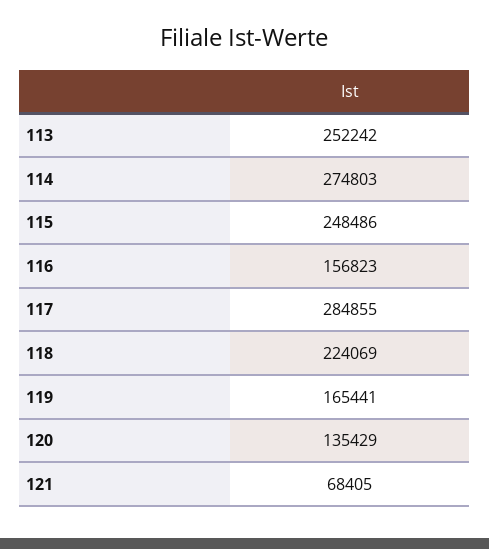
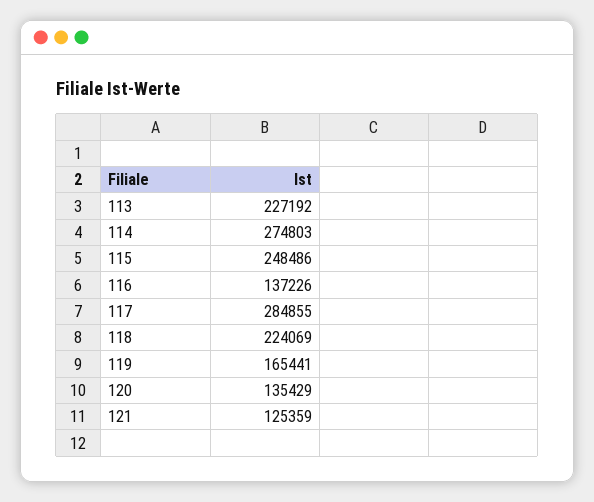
  {
-   "113": 252242,
+   "113": 227192,
    "114": 274803,
    "115": 248486,
-   "116": 156823,
+   "116": 137226,
    "117": 284855,
    "118": 224069,
    "119": 165441,
    "120": 135429,
-   "121": 68405
+   "121": 125359
  }

